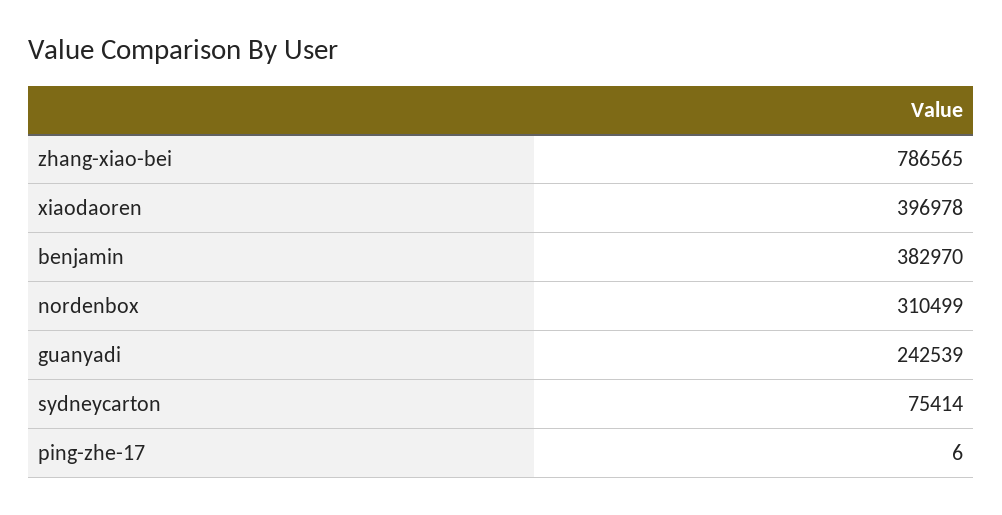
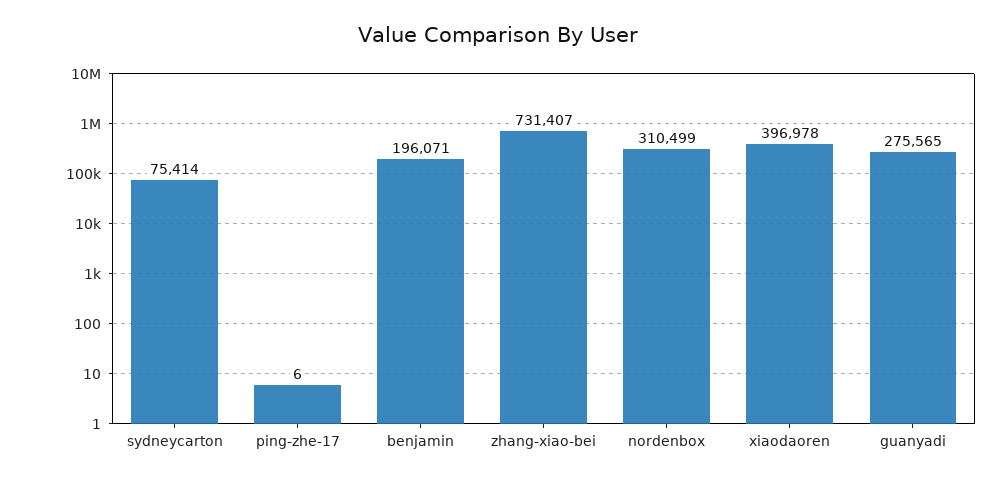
  {
-   "zhang-xiao-bei": 786565,
+   "zhang-xiao-bei": 731407,
    "xiaodaoren": 396978,
-   "benjamin": 382970,
+   "benjamin": 196071,
    "nordenbox": 310499,
-   "guanyadi": 242539,
+   "guanyadi": 275565,
    "sydneycarton": 75414,
    "ping-zhe-17": 6
  }

